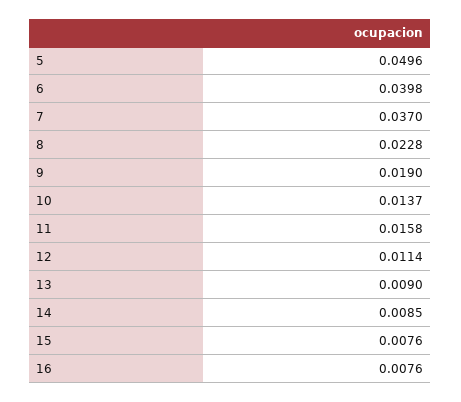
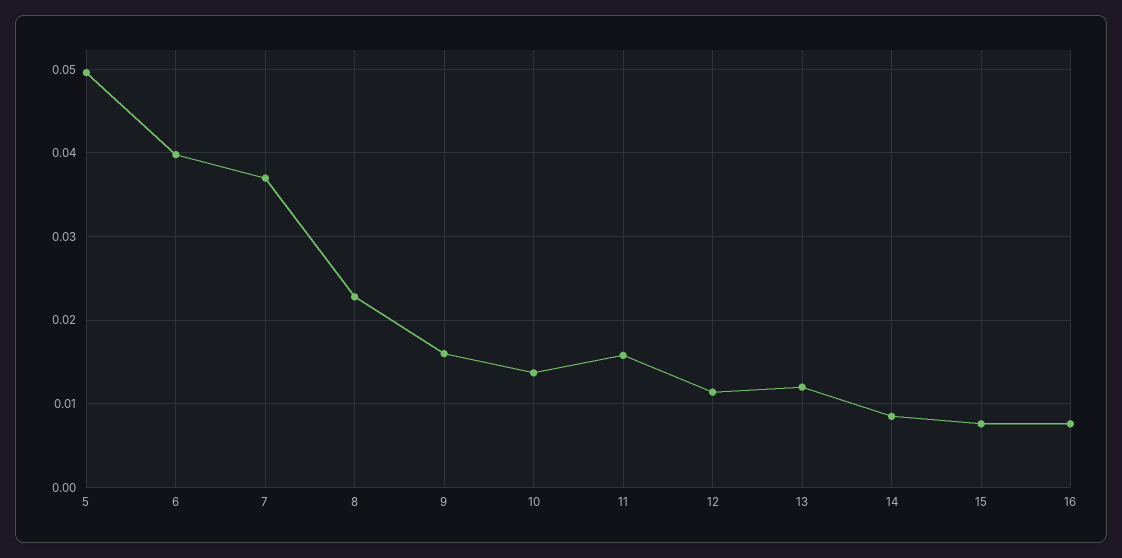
  {
    "5": 0.0496,
    "6": 0.0398,
    "7": 0.037,
    "8": 0.0228,
-   "9": 0.019,
+   "9": 0.016,
    "10": 0.0137,
    "11": 0.0158,
    "12": 0.0114,
-   "13": 0.009,
+   "13": 0.012,
    "14": 0.0085,
    "15": 0.0076,
    "16": 0.0076
  }

